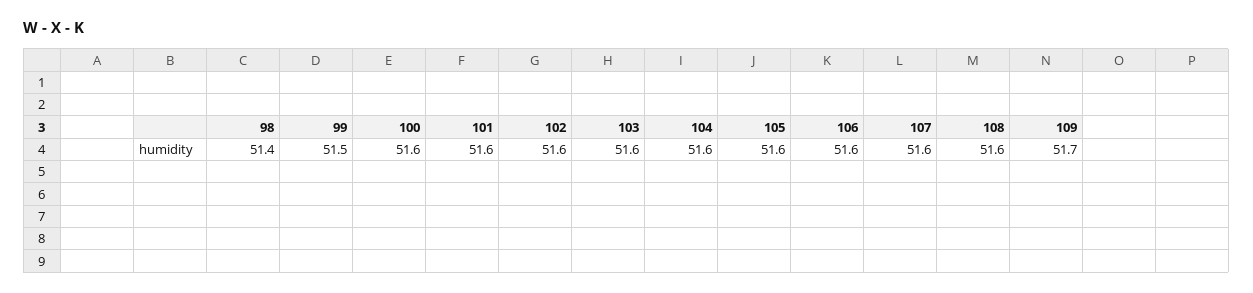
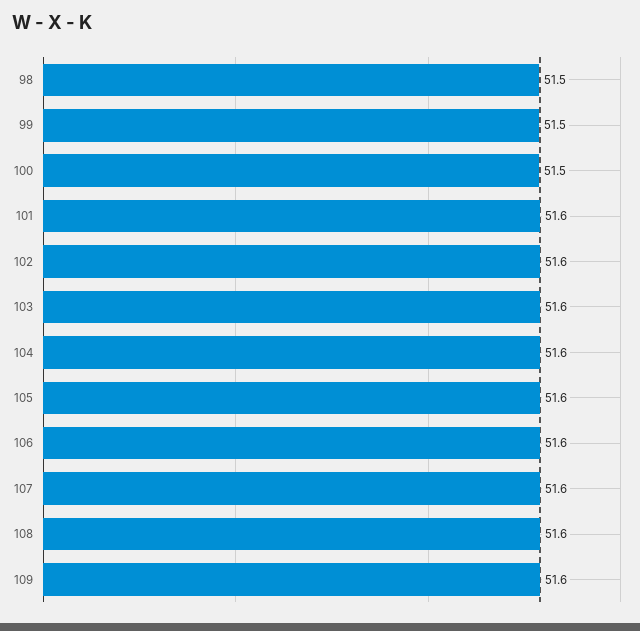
  {
-   "98": 51.4,
+   "98": 51.5,
    "99": 51.5,
-   "100": 51.6,
+   "100": 51.5,
    "101": 51.6,
    "102": 51.6,
    "103": 51.6,
    "104": 51.6,
    "105": 51.6,
    "106": 51.6,
    "107": 51.6,
    "108": 51.6,
-   "109": 51.7
+   "109": 51.6
  }

